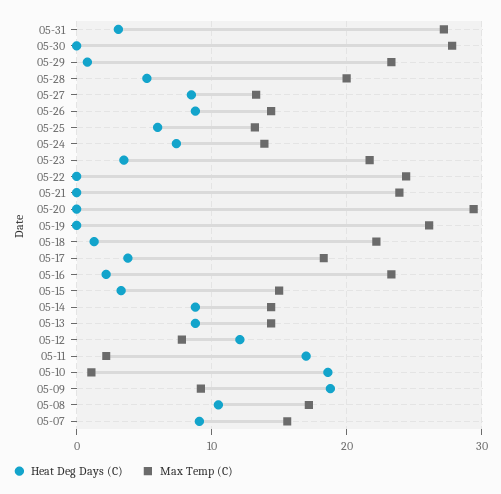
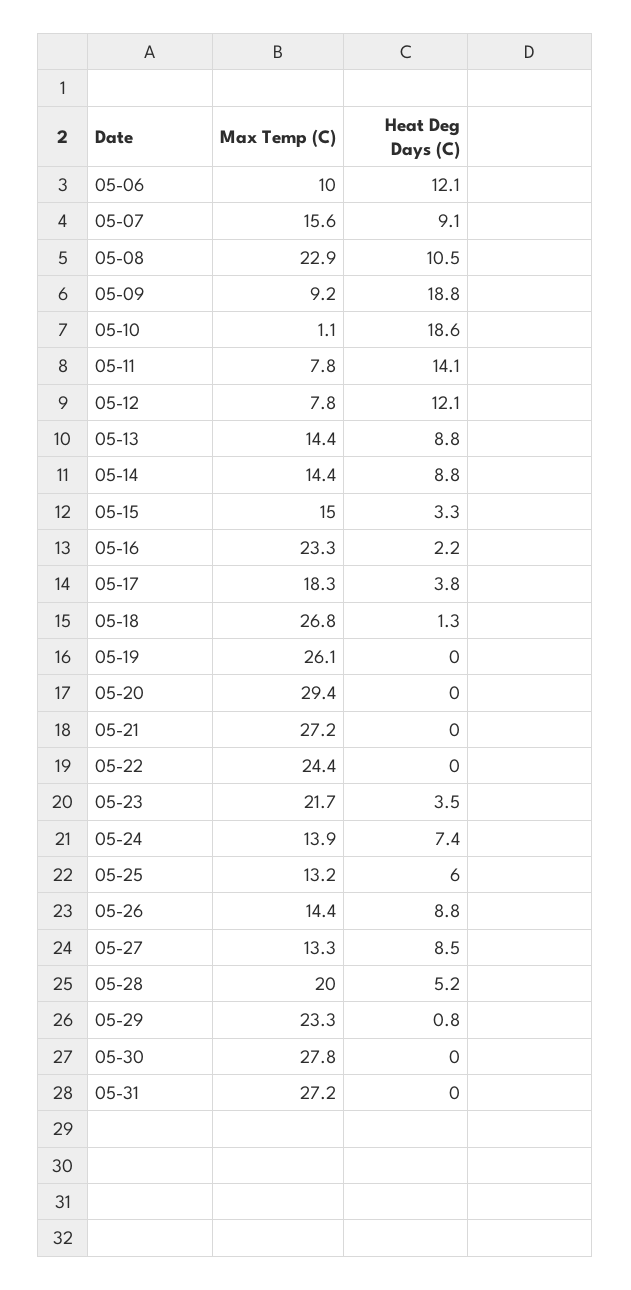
  {
    "Heat Deg Days (C)": {
-     "05-31": 3,
+     "05-31": 0,
      "05-30": 0,
      "05-29": 0.8,
      "05-28": 5.2,
      "05-27": 8.5,
      "05-26": 8.8,
      "05-25": 6,
      "05-24": 7.4,
      "05-23": 3.5,
      "05-22": 0,
      "05-21": 0,
      "05-20": 0,
      "05-19": 0,
      "05-18": 1.3,
      "05-17": 3.8,
      "05-16": 2.2,
      "05-15": 3.3,
      "05-14": 8.8,
      "05-13": 8.8,
      "05-12": 12.1,
-     "05-11": 17,
+     "05-11": 14.1,
      "05-10": 18.6,
      "05-09": 18.8,
      "05-08": 10.5,
-     "05-07": 9.1
+     "05-07": 9.1,
+     "05-06": 12.1
    },
    "Max Temp (C)": {
      "05-31": 27.2,
      "05-30": 27.8,
      "05-29": 23.3,
      "05-28": 20,
      "05-27": 13.3,
      "05-26": 14.4,
      "05-25": 13.2,
      "05-24": 13.9,
      "05-23": 21.7,
      "05-22": 24.4,
-     "05-21": 24,
+     "05-21": 27.2,
      "05-20": 29.4,
      "05-19": 26.1,
-     "05-18": 22,
+     "05-18": 26.8,
      "05-17": 18.3,
      "05-16": 23.3,
      "05-15": 15,
      "05-14": 14.4,
      "05-13": 14.4,
      "05-12": 7.8,
-     "05-11": 2,
+     "05-11": 7.8,
      "05-10": 1.1,
      "05-09": 9.2,
-     "05-08": 17,
+     "05-08": 22.9,
-     "05-07": 15.6
+     "05-07": 15.6,
+     "05-06": 10
    }
  }

